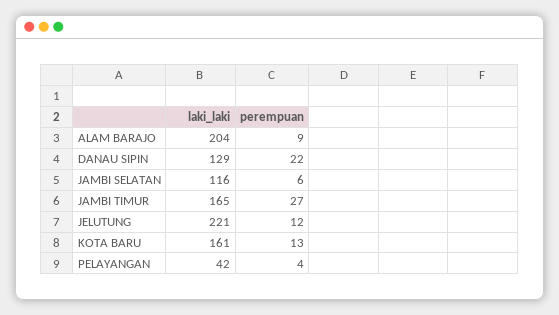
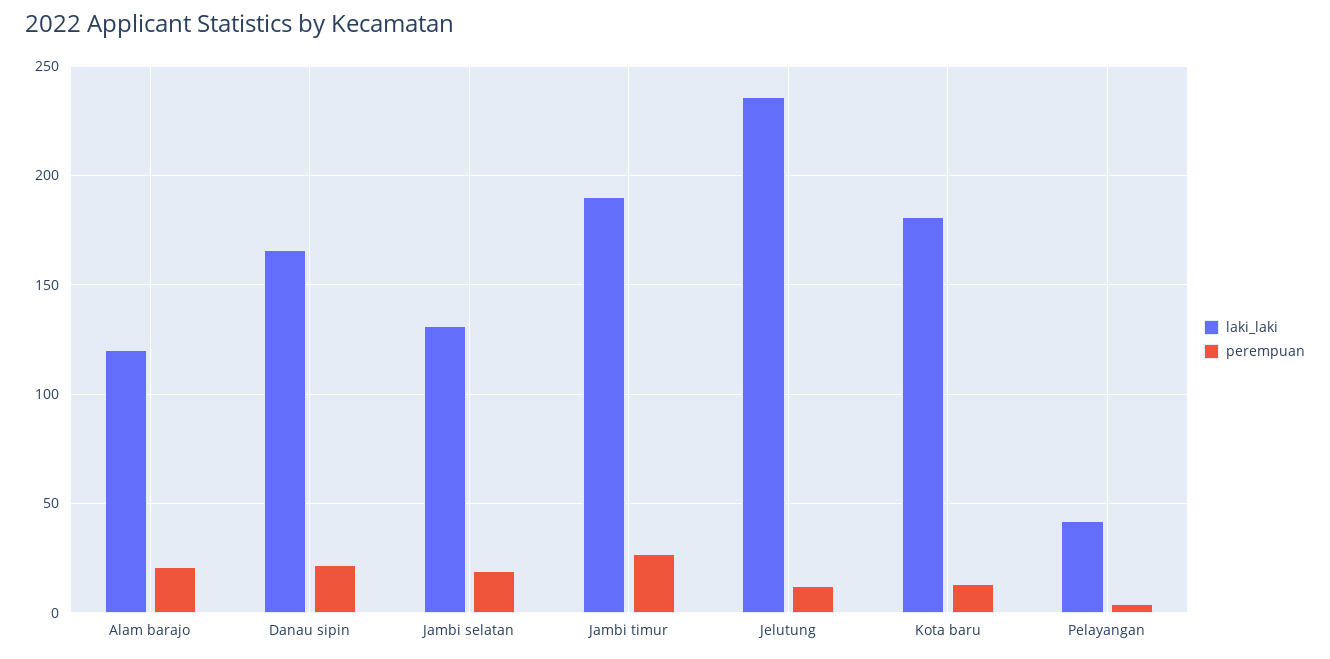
  {
    "laki_laki": {
-     "ALAM BARAJO": 204,
+     "ALAM BARAJO": 120,
-     "DANAU SIPIN": 129,
+     "DANAU SIPIN": 165,
-     "JAMBI SELATAN": 116,
+     "JAMBI SELATAN": 130,
-     "JAMBI TIMUR": 165,
+     "JAMBI TIMUR": 190,
-     "JELUTUNG": 221,
+     "JELUTUNG": 235,
-     "KOTA BARU": 161,
+     "KOTA BARU": 180,
      "PELAYANGAN": 42
    },
    "perempuan": {
-     "ALAM BARAJO": 9,
+     "ALAM BARAJO": 20,
      "DANAU SIPIN": 22,
-     "JAMBI SELATAN": 6,
+     "JAMBI SELATAN": 20,
      "JAMBI TIMUR": 27,
      "JELUTUNG": 12,
      "KOTA BARU": 13,
      "PELAYANGAN": 4
    }
  }

